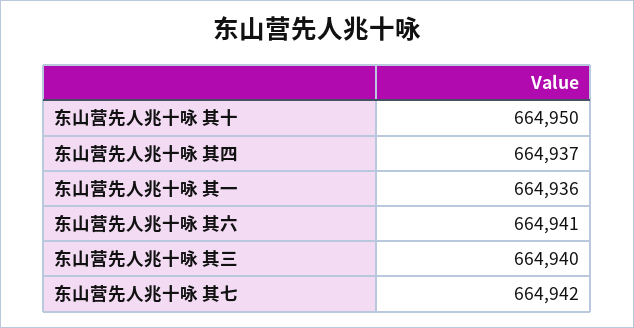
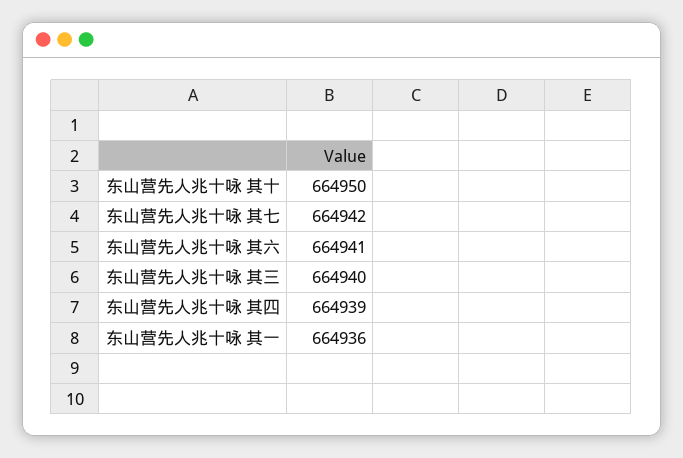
  {
    "东山营先人兆十咏 其十": 664950,
-   "东山营先人兆十咏 其四": 664937,
+   "东山营先人兆十咏 其四": 664939,
    "东山营先人兆十咏 其一": 664936,
    "东山营先人兆十咏 其六": 664941,
    "东山营先人兆十咏 其三": 664940,
    "东山营先人兆十咏 其七": 664942
  }

